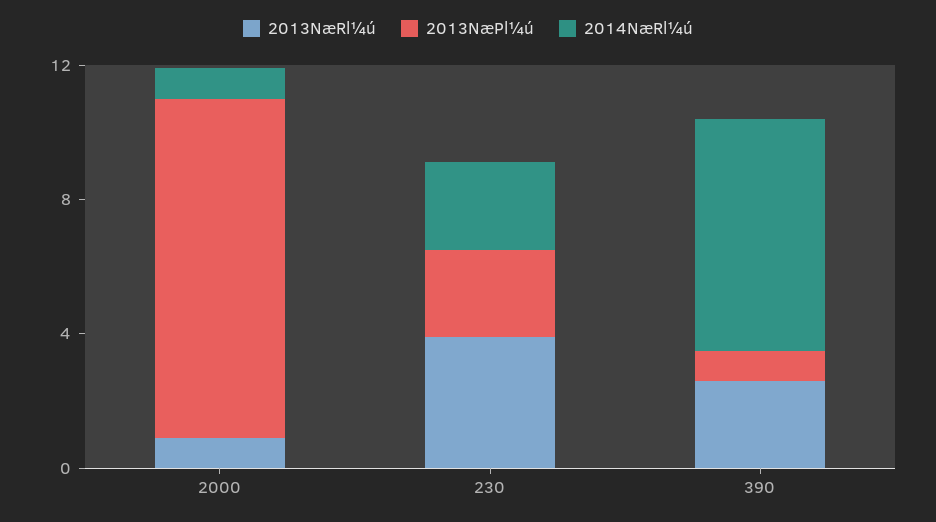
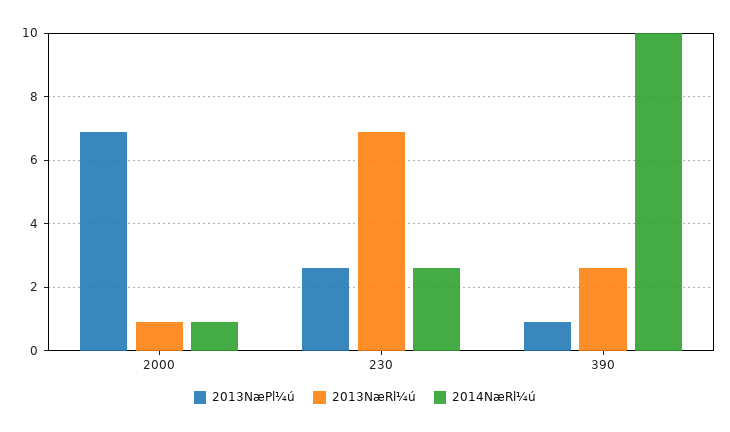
  {
    "2013NæRl¼ú": {
      "2000": 1,
-     "230": 4,
+     "230": 7,
      "390": 2.5
    },
    "2013NæPl¼ú": {
-     "2000": 10,
+     "2000": 7,
      "230": 2.5,
      "390": 1
    },
    "2014NæRl¼ú": {
      "2000": 1,
      "230": 2.5,
-     "390": 7
+     "390": 10
    }
  }

